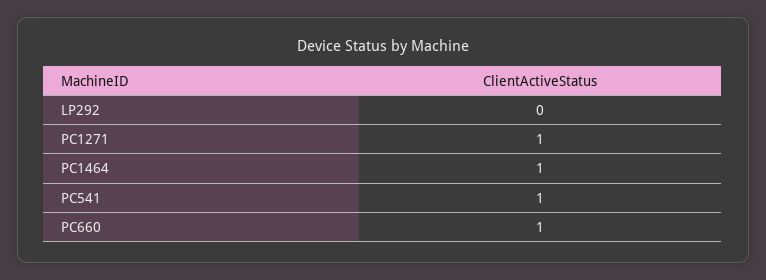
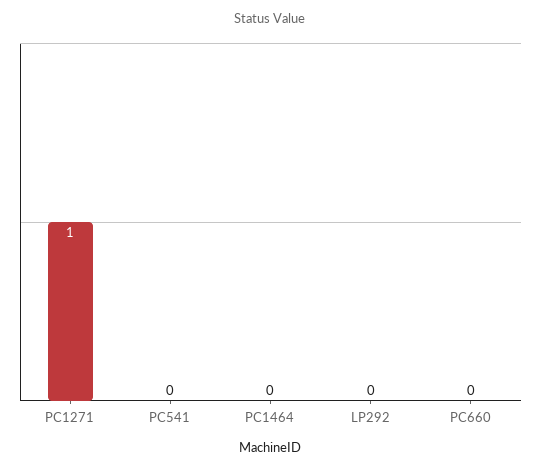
  {
    "LP292": 0,
    "PC1271": 1,
-   "PC1464": 1,
+   "PC1464": 0,
-   "PC541": 1,
+   "PC541": 0,
-   "PC660": 1
+   "PC660": 0
  }

